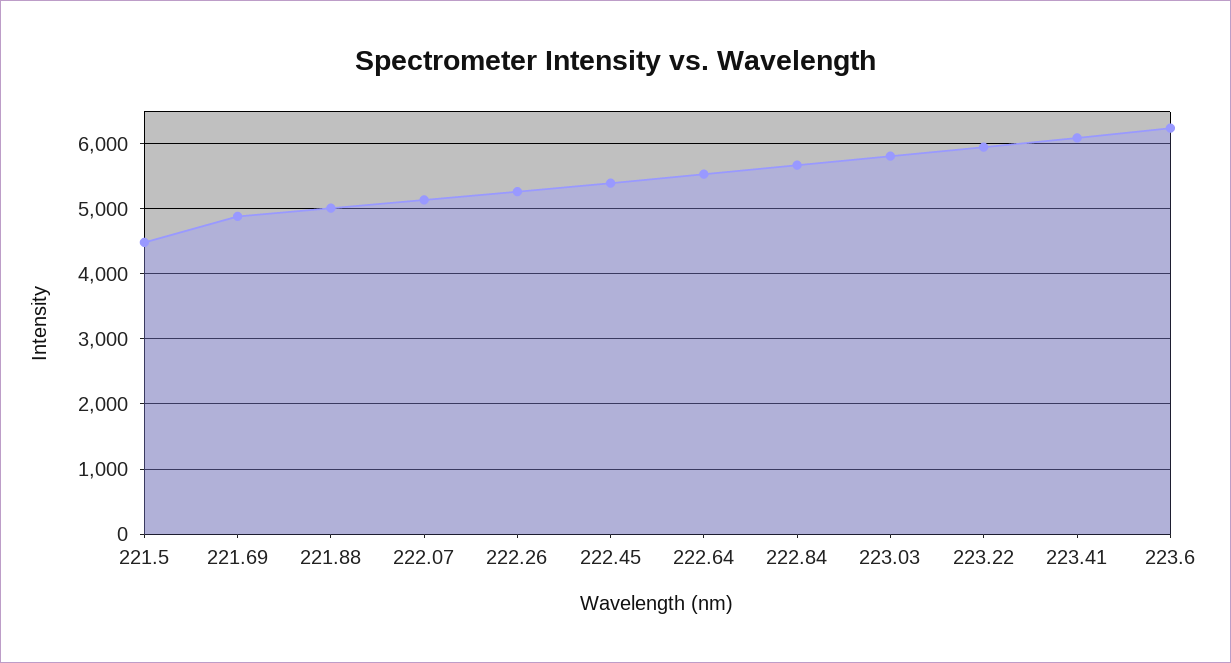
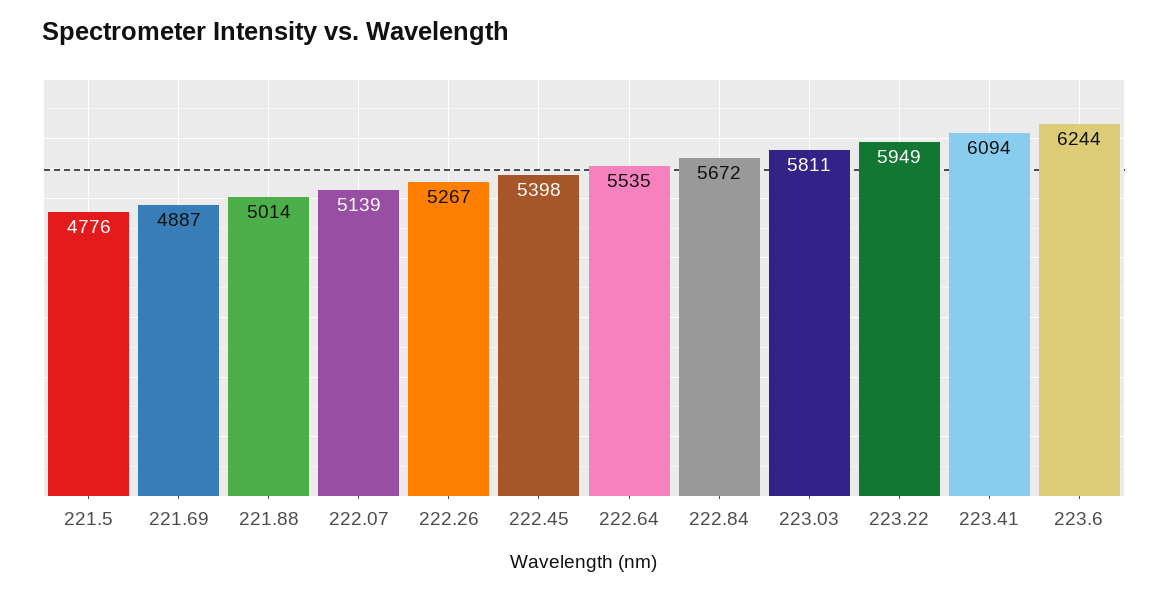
  {
-   "221.5": 4500,
+   "221.5": 4776,
    "221.69": 4887,
    "221.88": 5014,
    "222.07": 5139,
    "222.26": 5267,
    "222.45": 5398,
    "222.64": 5535,
    "222.84": 5672,
    "223.03": 5811,
    "223.22": 5949,
    "223.41": 6094,
    "223.6": 6244
  }

